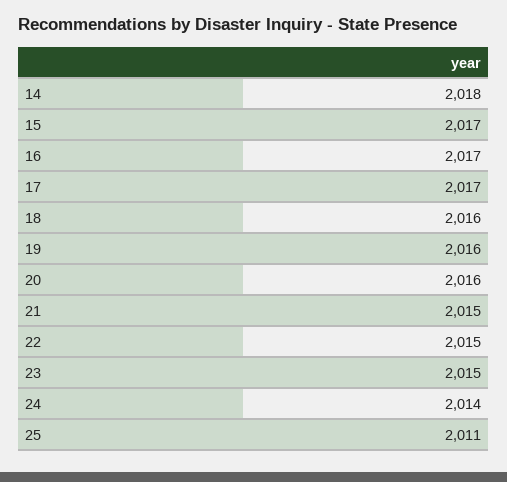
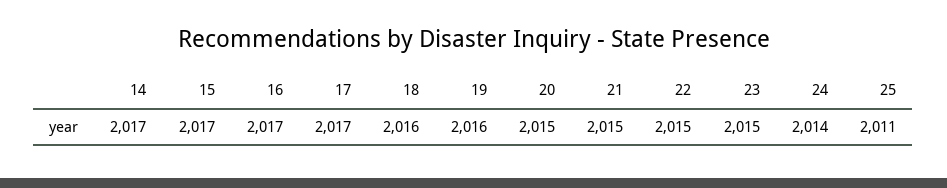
  {
-   "14": 2018,
+   "14": 2017,
    "15": 2017,
    "16": 2017,
    "17": 2017,
    "18": 2016,
    "19": 2016,
-   "20": 2016,
+   "20": 2015,
    "21": 2015,
    "22": 2015,
    "23": 2015,
    "24": 2014,
    "25": 2011
  }

